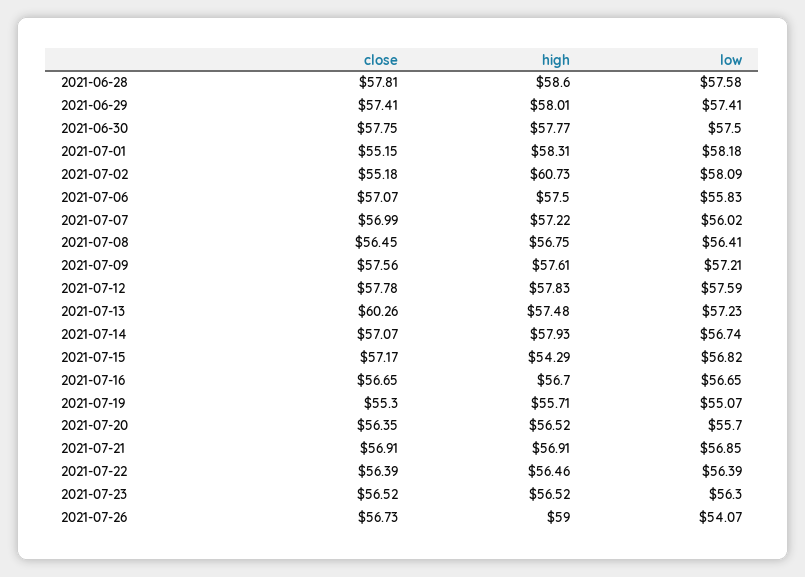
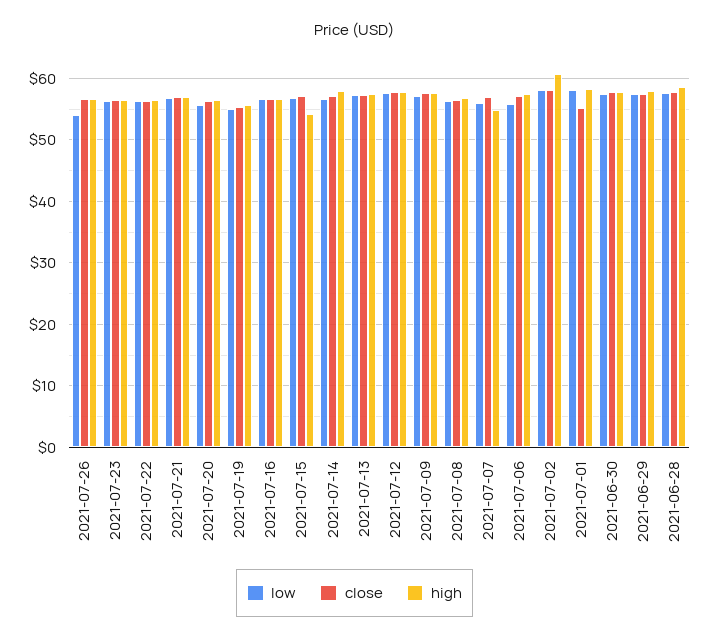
  {
    "close": {
      "2021-06-28": 57.81,
      "2021-06-29": 57.41,
      "2021-06-30": 57.75,
      "2021-07-01": 55.15,
-     "2021-07-02": 55.18,
+     "2021-07-02": 58,
      "2021-07-06": 57.07,
      "2021-07-07": 56.99,
      "2021-07-08": 56.45,
      "2021-07-09": 57.56,
      "2021-07-12": 57.78,
-     "2021-07-13": 60.26,
+     "2021-07-13": 57,
      "2021-07-14": 57.07,
      "2021-07-15": 57.17,
      "2021-07-16": 56.65,
      "2021-07-19": 55.3,
      "2021-07-20": 56.35,
      "2021-07-21": 56.91,
      "2021-07-22": 56.39,
      "2021-07-23": 56.52,
      "2021-07-26": 56.73
    },
    "high": {
      "2021-06-28": 58.6,
      "2021-06-29": 58.01,
      "2021-06-30": 57.77,
      "2021-07-01": 58.31,
      "2021-07-02": 60.73,
      "2021-07-06": 57.5,
-     "2021-07-07": 57.22,
+     "2021-07-07": 55,
      "2021-07-08": 56.75,
      "2021-07-09": 57.61,
      "2021-07-12": 57.83,
      "2021-07-13": 57.48,
      "2021-07-14": 57.93,
      "2021-07-15": 54.29,
      "2021-07-16": 56.7,
      "2021-07-19": 55.71,
      "2021-07-20": 56.52,
      "2021-07-21": 56.91,
      "2021-07-22": 56.46,
      "2021-07-23": 56.52,
-     "2021-07-26": 59
+     "2021-07-26": 57
    },
    "low": {
      "2021-06-28": 57.58,
      "2021-06-29": 57.41,
      "2021-06-30": 57.5,
      "2021-07-01": 58.18,
      "2021-07-02": 58.09,
      "2021-07-06": 55.83,
      "2021-07-07": 56.02,
      "2021-07-08": 56.41,
      "2021-07-09": 57.21,
      "2021-07-12": 57.59,
      "2021-07-13": 57.23,
      "2021-07-14": 56.74,
      "2021-07-15": 56.82,
      "2021-07-16": 56.65,
      "2021-07-19": 55.07,
      "2021-07-20": 55.7,
      "2021-07-21": 56.85,
      "2021-07-22": 56.39,
      "2021-07-23": 56.3,
      "2021-07-26": 54.07
    }
  }

